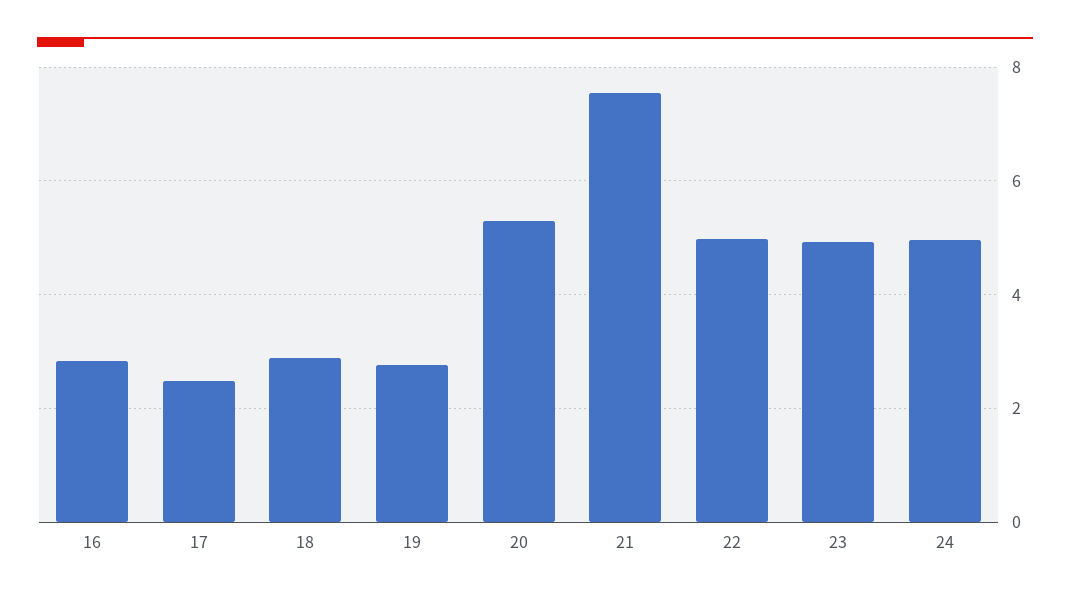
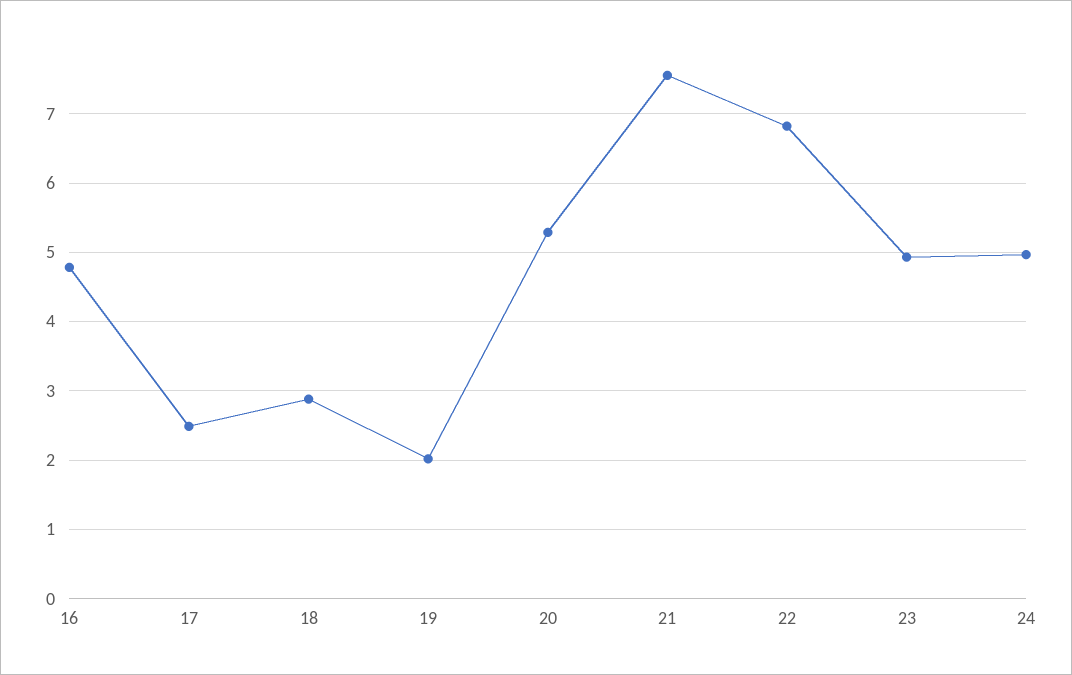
  {
-   "16": 2.8,
+   "16": 4.8,
    "17": 2.5,
    "18": 2.9,
-   "19": 2.8,
+   "19": 2,
    "20": 5.3,
    "21": 7.6,
-   "22": 5,
+   "22": 6.8,
    "23": 4.9,
    "24": 5
  }

